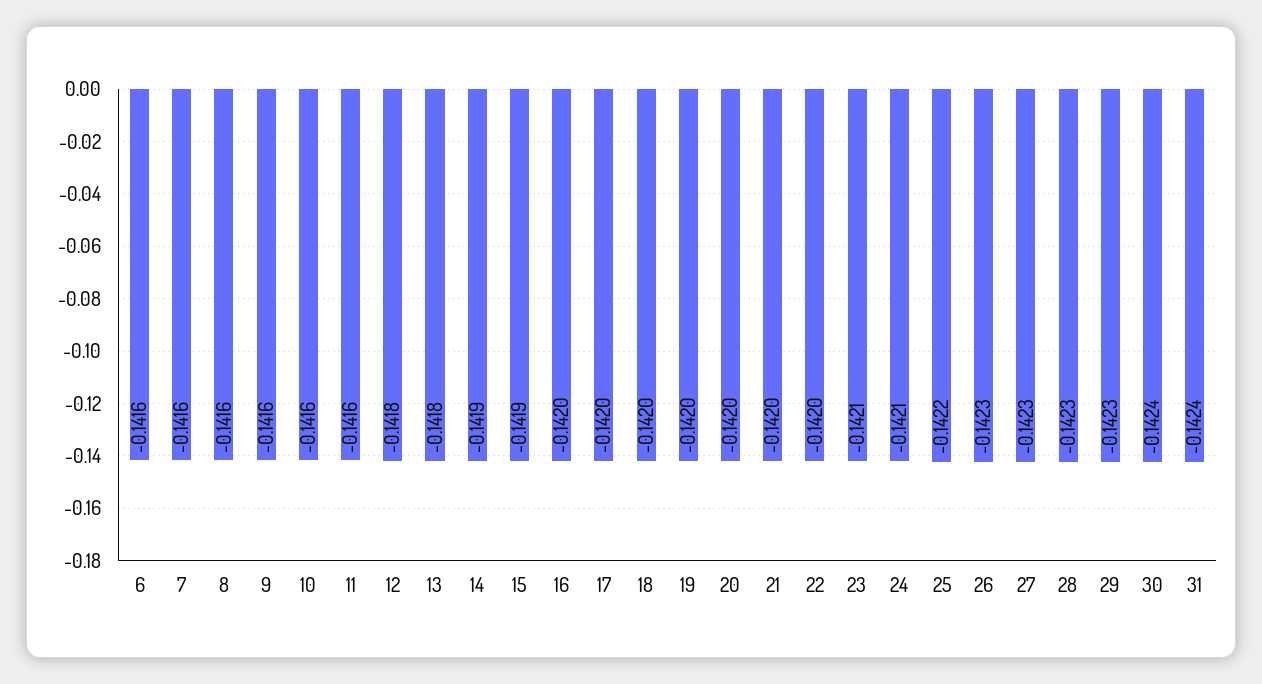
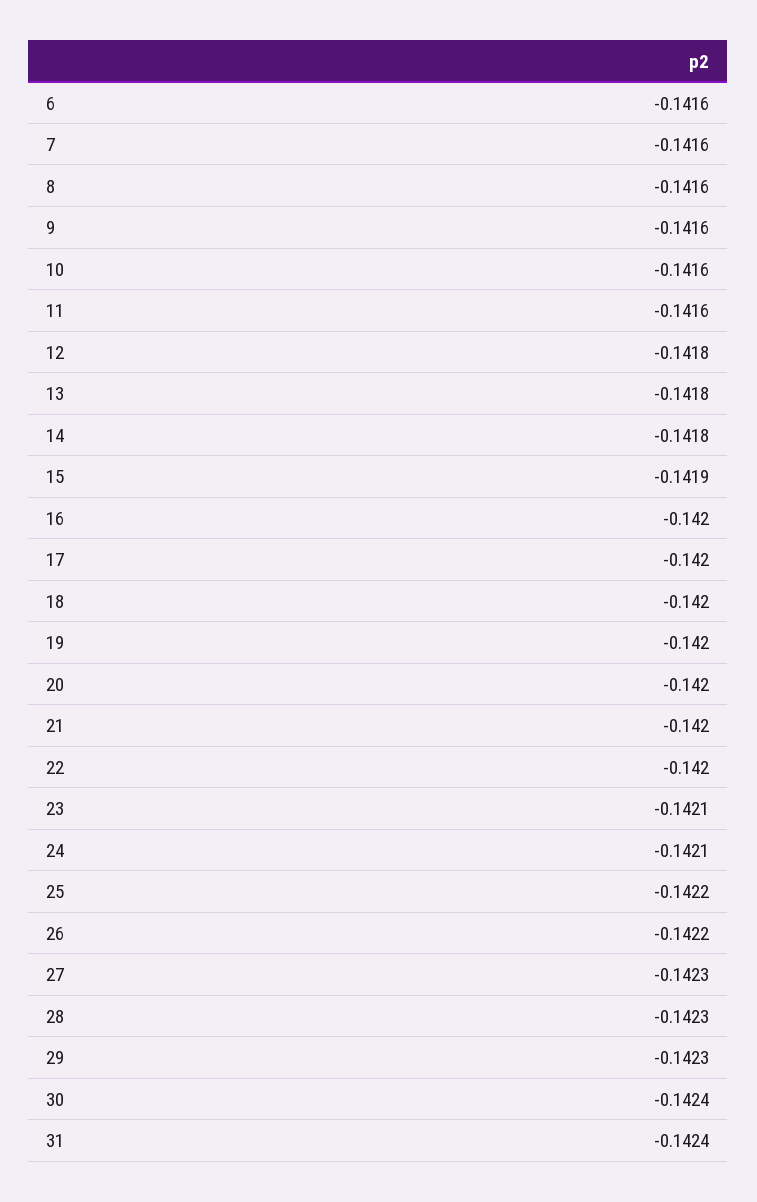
  {
    "6": -0.1416,
    "7": -0.1416,
    "8": -0.1416,
    "9": -0.1416,
    "10": -0.1416,
    "11": -0.1416,
    "12": -0.1418,
    "13": -0.1418,
-   "14": -0.1419,
+   "14": -0.1418,
    "15": -0.1419,
    "16": -0.142,
    "17": -0.142,
    "18": -0.142,
    "19": -0.142,
    "20": -0.142,
    "21": -0.142,
    "22": -0.142,
    "23": -0.1421,
    "24": -0.1421,
    "25": -0.1422,
-   "26": -0.1423,
+   "26": -0.1422,
    "27": -0.1423,
    "28": -0.1423,
    "29": -0.1423,
    "30": -0.1424,
    "31": -0.1424
  }

